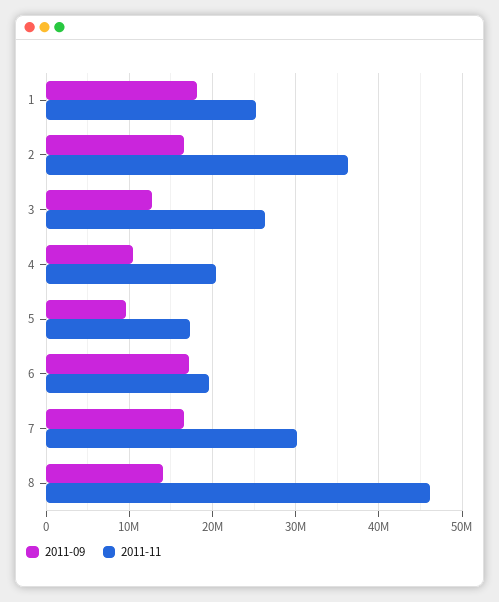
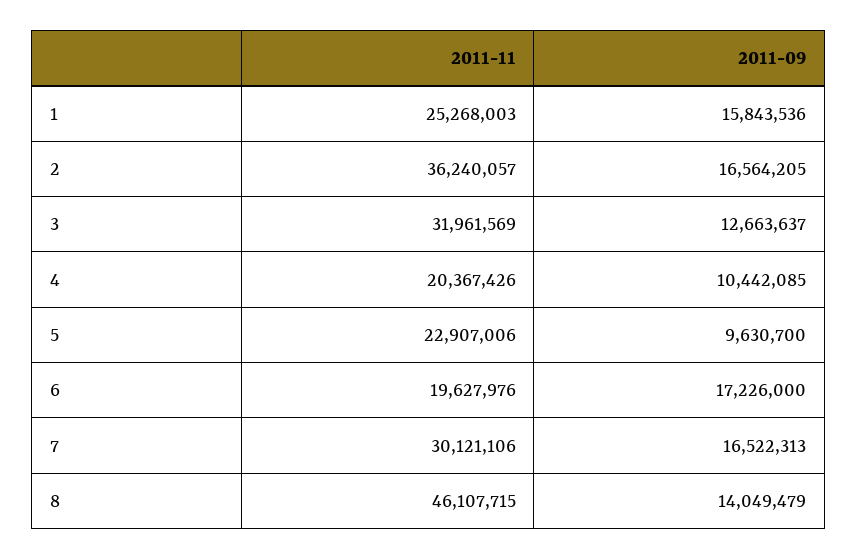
  {
    "2011-09": {
-     "1": 18000000,
+     "1": 15843536,
      "2": 16564205,
      "3": 12663637,
      "4": 10442085,
      "5": 9630700,
      "6": 17226000,
      "7": 16522313,
      "8": 14049479
    },
    "2011-11": {
      "1": 25268003,
      "2": 36240057,
-     "3": 26000000,
+     "3": 31961569,
      "4": 20367426,
-     "5": 17000000,
+     "5": 22907006,
      "6": 19627976,
      "7": 30121106,
      "8": 46107715
    }
  }

